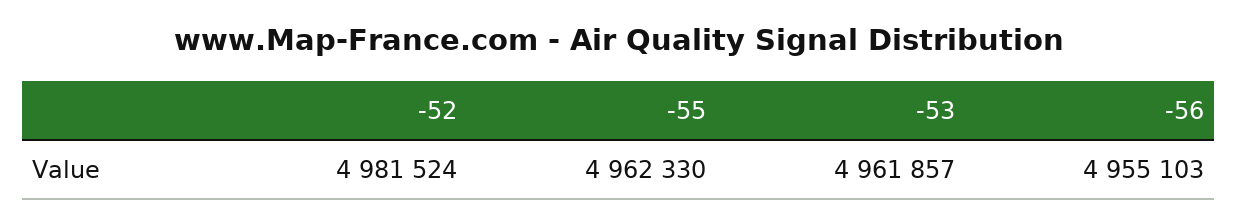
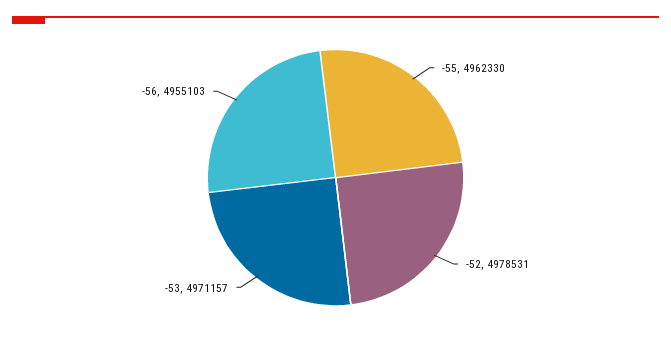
  {
-   "-52": 4981524,
+   "-52": 4978531,
    "-55": 4962330,
-   "-53": 4961857,
+   "-53": 4971157,
    "-56": 4955103
  }

